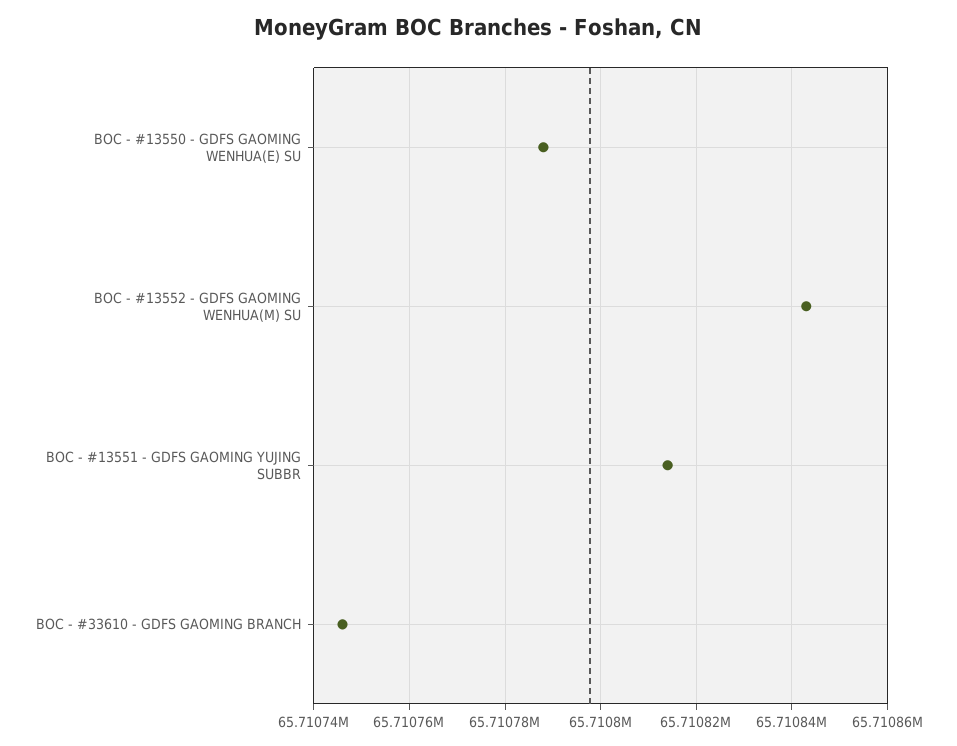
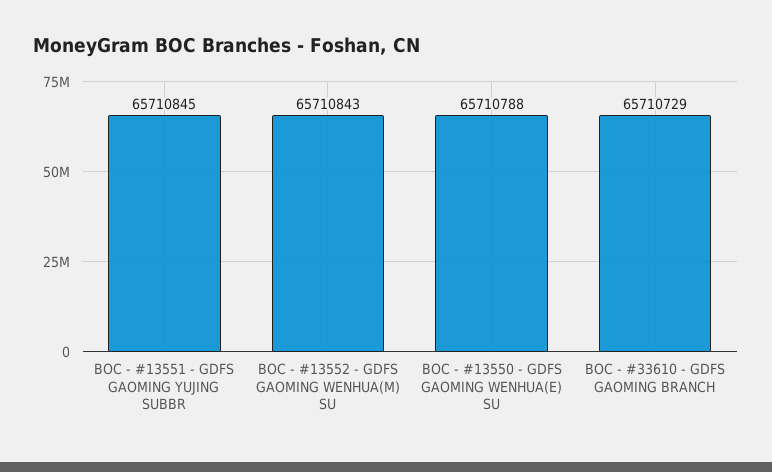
  {
    "BOC - #13550 - GDFS GAOMING WENHUA(E) SU": 65710788,
    "BOC - #13552 - GDFS GAOMING WENHUA(M) SU": 65710843,
-   "BOC - #13551 - GDFS GAOMING YUJING SUBBR": 65710815,
+   "BOC - #13551 - GDFS GAOMING YUJING SUBBR": 65710845,
-   "BOC - #33610 - GDFS GAOMING BRANCH": 65710745
+   "BOC - #33610 - GDFS GAOMING BRANCH": 65710729
  }

